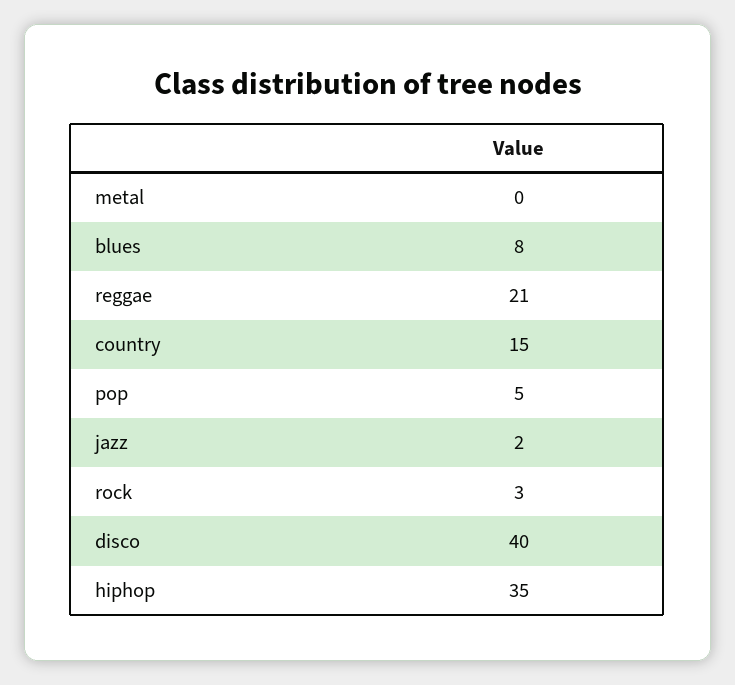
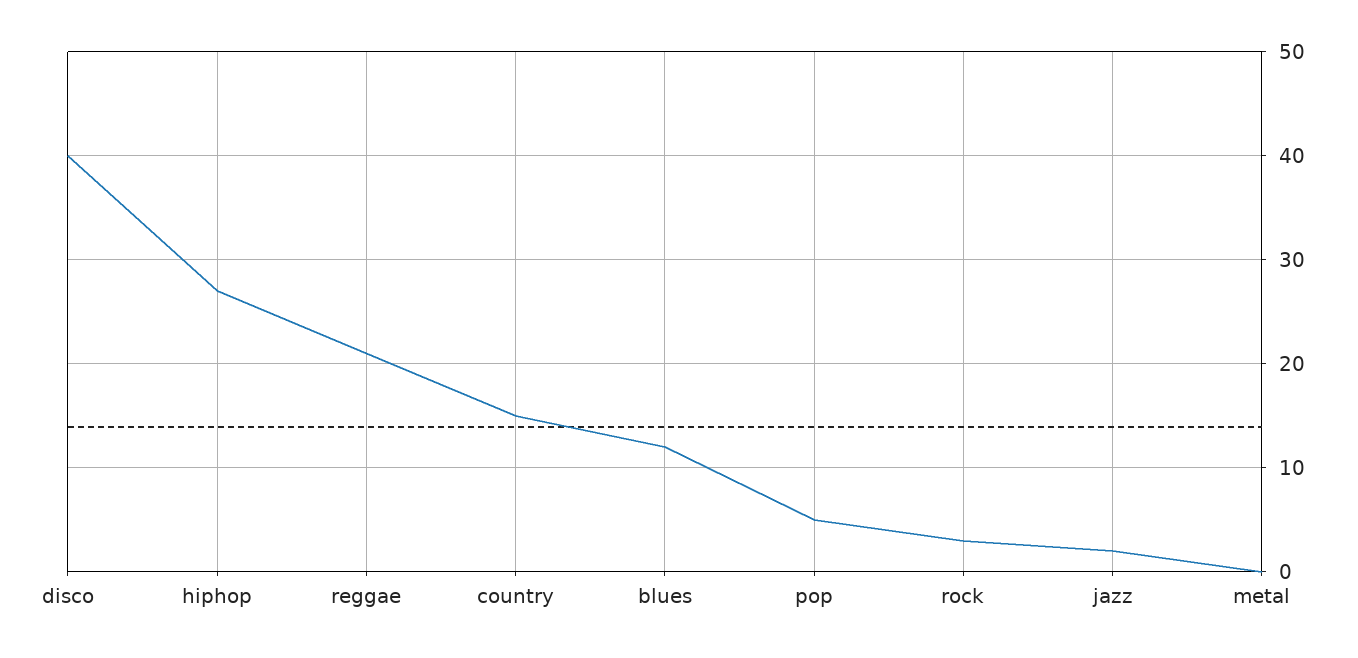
  {
    "metal": 0,
-   "blues": 8,
+   "blues": 12,
    "reggae": 21,
    "country": 15,
    "pop": 5,
    "jazz": 2,
    "rock": 3,
    "disco": 40,
-   "hiphop": 35
+   "hiphop": 27
  }

